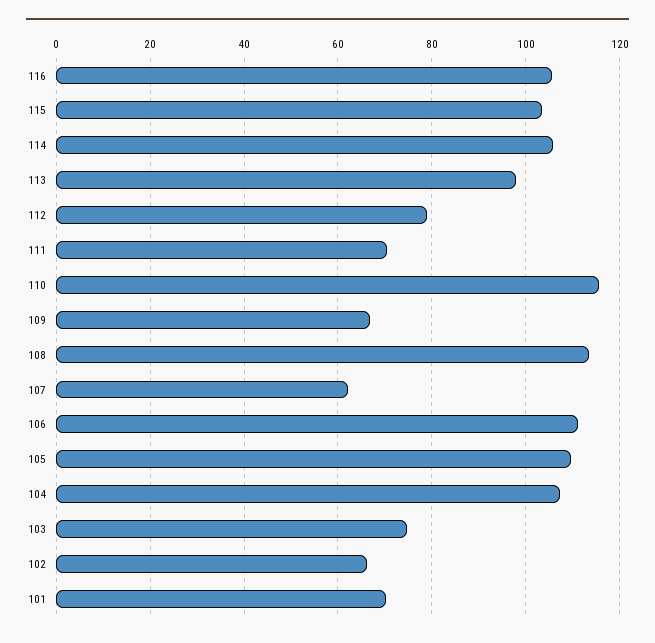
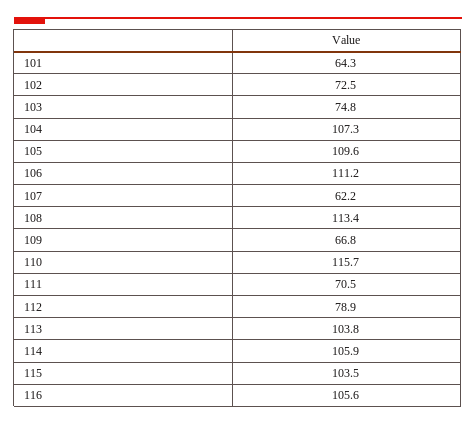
  {
    "116": 105.6,
    "115": 103.5,
    "114": 105.9,
-   "113": 98,
+   "113": 103.8,
    "112": 78.9,
    "111": 70.5,
    "110": 115.7,
    "109": 66.8,
    "108": 113.4,
    "107": 62.2,
    "106": 111.2,
    "105": 109.6,
    "104": 107.3,
    "103": 74.8,
-   "102": 66,
+   "102": 72.5,
-   "101": 70
+   "101": 64.3
  }

